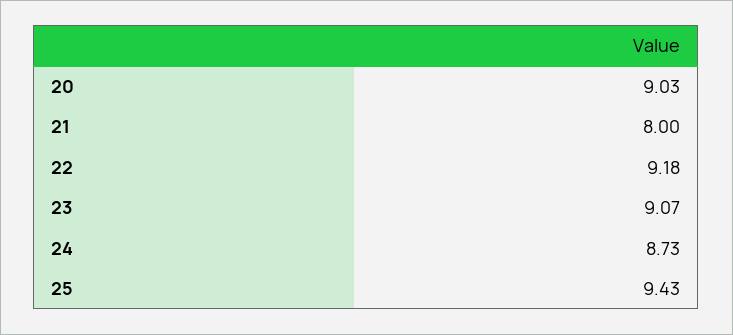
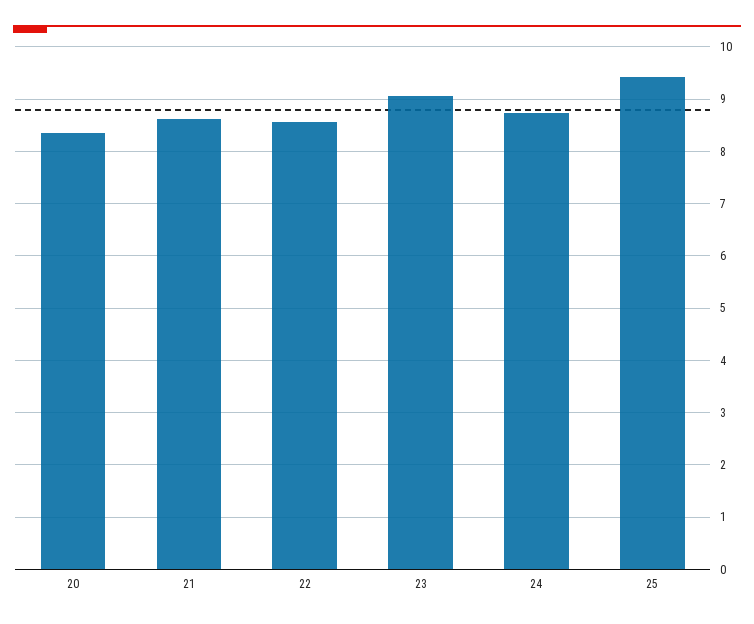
  {
-   "20": 9.03,
+   "20": 8.4,
-   "21": 8,
+   "21": 8.6,
-   "22": 9.18,
+   "22": 8.6,
    "23": 9.07,
    "24": 8.73,
    "25": 9.43
  }

